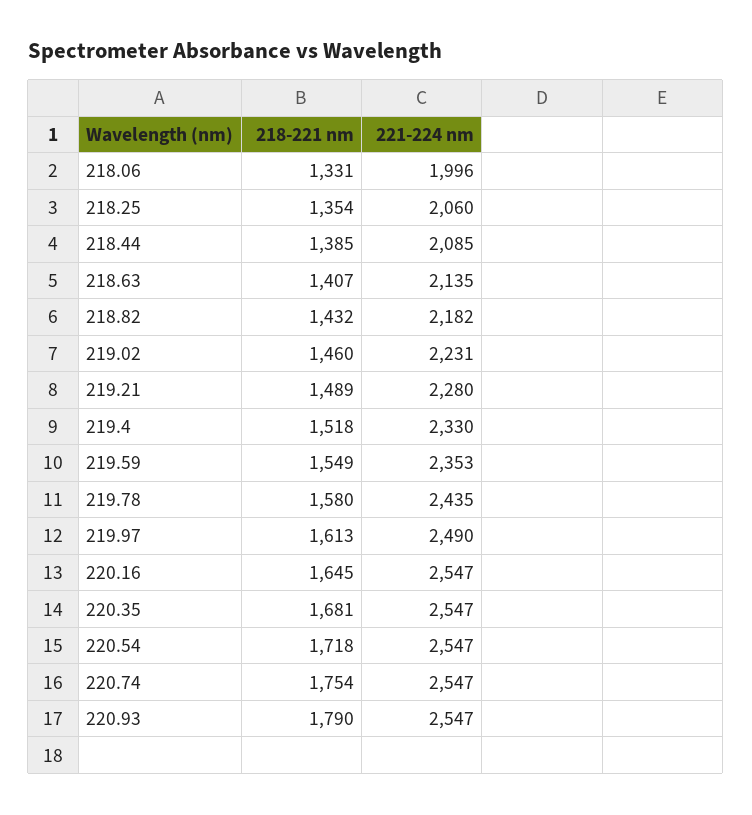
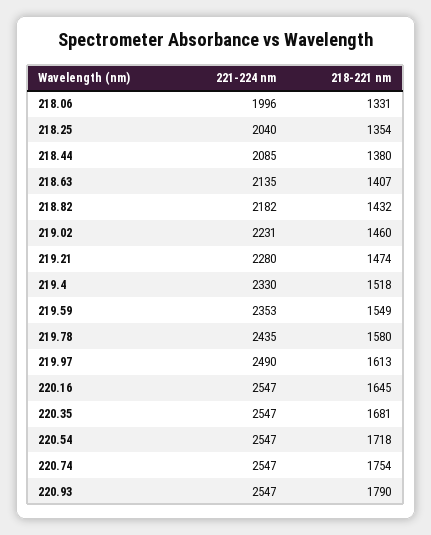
  {
    "218-221 nm": {
      "218.06": 1331,
      "218.25": 1354,
-     "218.44": 1385,
+     "218.44": 1380,
      "218.63": 1407,
      "218.82": 1432,
      "219.02": 1460,
-     "219.21": 1489,
+     "219.21": 1474,
      "219.4": 1518,
      "219.59": 1549,
      "219.78": 1580,
      "219.97": 1613,
      "220.16": 1645,
      "220.35": 1681,
      "220.54": 1718,
      "220.74": 1754,
      "220.93": 1790
    },
    "221-224 nm": {
      "218.06": 1996,
-     "218.25": 2060,
+     "218.25": 2040,
      "218.44": 2085,
      "218.63": 2135,
      "218.82": 2182,
      "219.02": 2231,
      "219.21": 2280,
      "219.4": 2330,
      "219.59": 2353,
      "219.78": 2435,
      "219.97": 2490,
      "220.16": 2547,
      "220.35": 2547,
      "220.54": 2547,
      "220.74": 2547,
      "220.93": 2547
    }
  }

